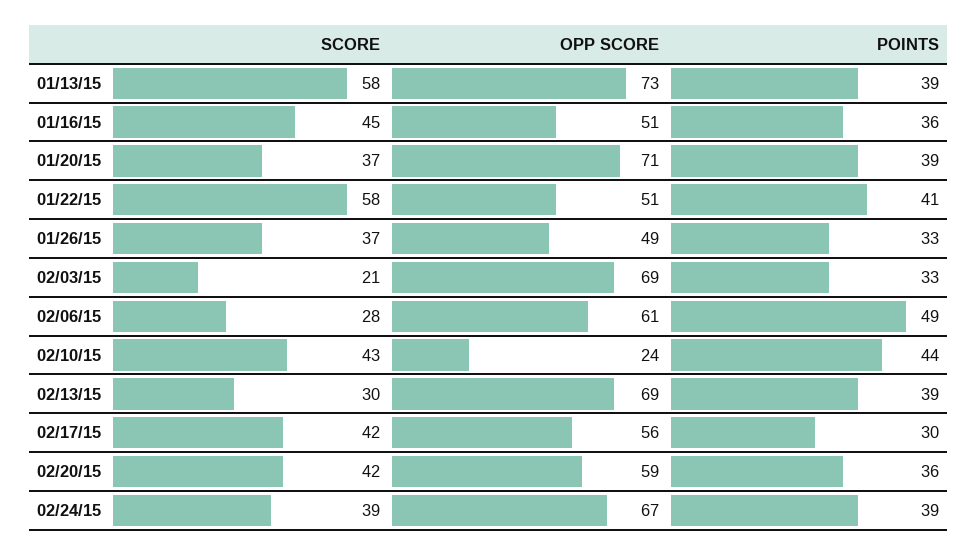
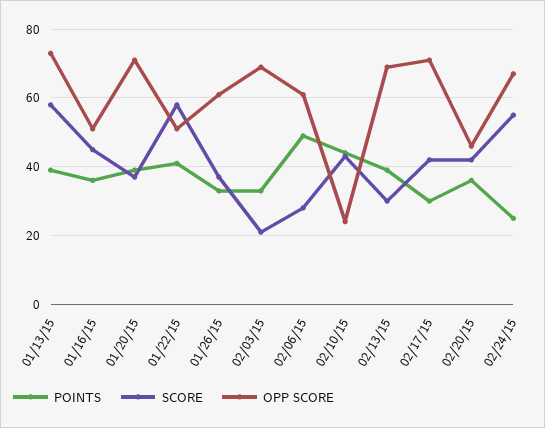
  {
    "SCORE": {
      "01/13/15": 58,
      "01/16/15": 45,
      "01/20/15": 37,
      "01/22/15": 58,
      "01/26/15": 37,
      "02/03/15": 21,
      "02/06/15": 28,
      "02/10/15": 43,
      "02/13/15": 30,
      "02/17/15": 42,
      "02/20/15": 42,
-     "02/24/15": 39
+     "02/24/15": 55
    },
    "OPP SCORE": {
      "01/13/15": 73,
      "01/16/15": 51,
      "01/20/15": 71,
      "01/22/15": 51,
-     "01/26/15": 49,
+     "01/26/15": 60,
      "02/03/15": 69,
      "02/06/15": 61,
      "02/10/15": 24,
      "02/13/15": 69,
-     "02/17/15": 56,
+     "02/17/15": 70,
-     "02/20/15": 59,
+     "02/20/15": 45,
      "02/24/15": 67
    },
    "POINTS": {
      "01/13/15": 39,
      "01/16/15": 36,
      "01/20/15": 39,
      "01/22/15": 41,
      "01/26/15": 33,
      "02/03/15": 33,
      "02/06/15": 49,
      "02/10/15": 44,
      "02/13/15": 39,
      "02/17/15": 30,
      "02/20/15": 36,
-     "02/24/15": 39
+     "02/24/15": 25
    }
  }

